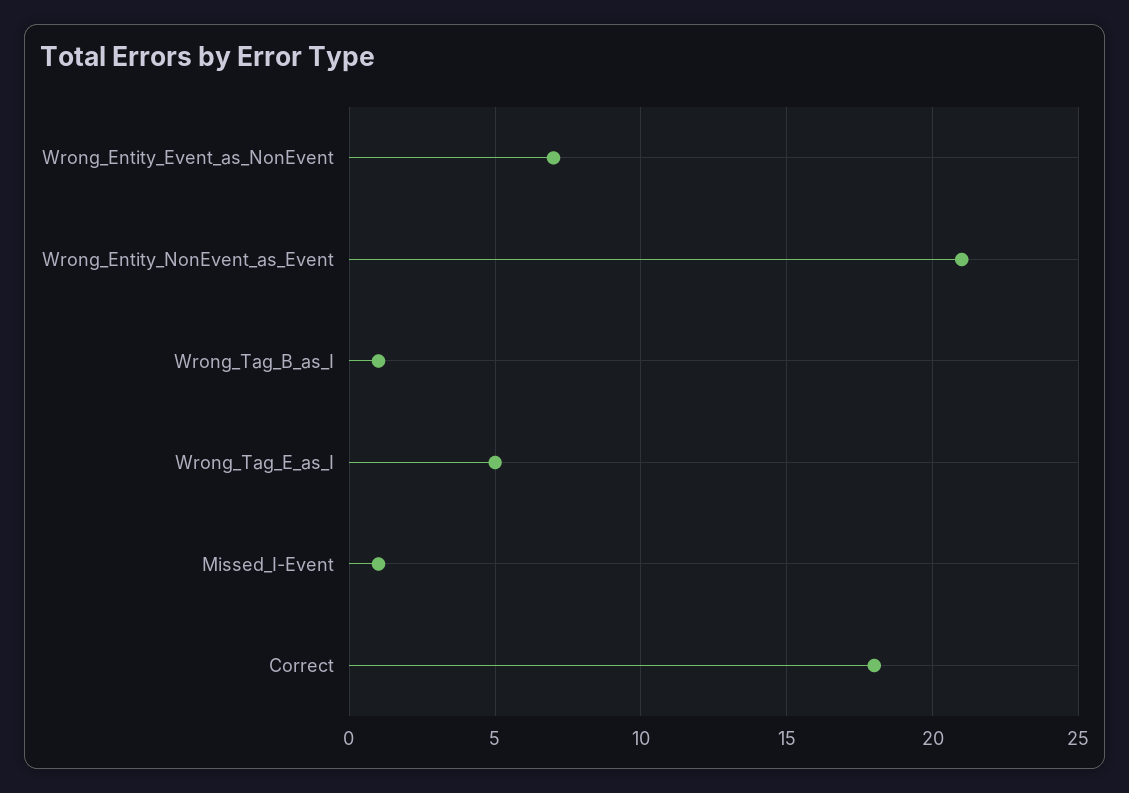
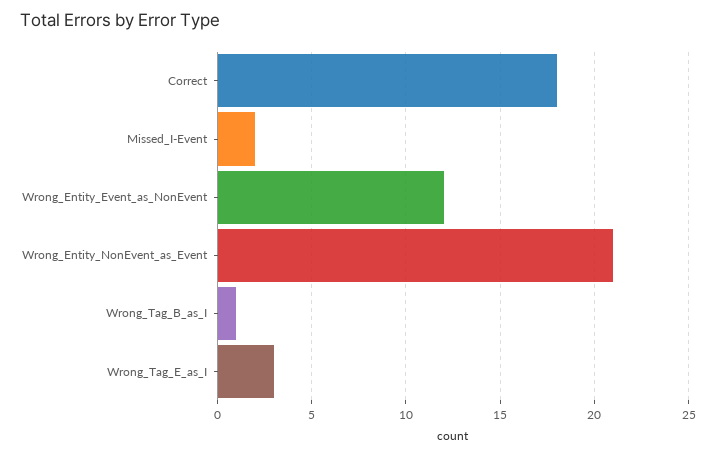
  {
-   "Wrong_Entity_Event_as_NonEvent": 7,
+   "Wrong_Entity_Event_as_NonEvent": 12,
    "Wrong_Entity_NonEvent_as_Event": 21,
    "Wrong_Tag_B_as_I": 1,
-   "Wrong_Tag_E_as_I": 5,
+   "Wrong_Tag_E_as_I": 3,
-   "Missed_I-Event": 1,
+   "Missed_I-Event": 2,
    "Correct": 18
  }

